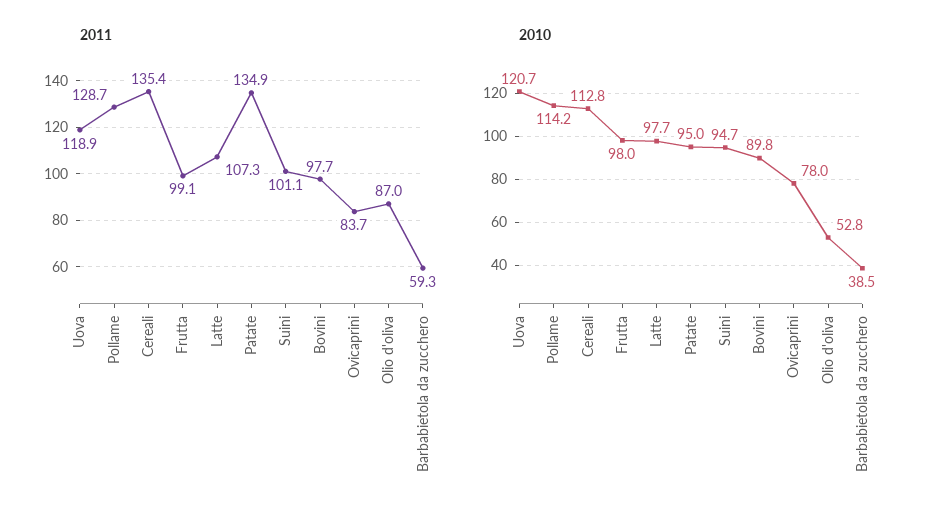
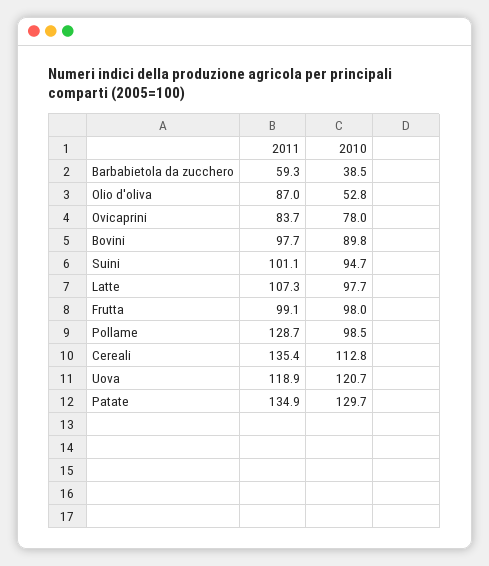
  {
    "2011": {
      "Uova": 118.9,
      "Pollame": 128.7,
      "Cereali": 135.4,
      "Frutta": 99.1,
      "Latte": 107.3,
      "Patate": 134.9,
      "Suini": 101.1,
      "Bovini": 97.7,
      "Ovicaprini": 83.7,
      "Olio d'oliva": 87,
      "Barbabietola da zucchero": 59.3
    },
    "2010": {
      "Uova": 120.7,
-     "Pollame": 114.2,
+     "Pollame": 98.5,
      "Cereali": 112.8,
      "Frutta": 98,
      "Latte": 97.7,
-     "Patate": 95,
+     "Patate": 129.7,
      "Suini": 94.7,
      "Bovini": 89.8,
      "Ovicaprini": 78,
      "Olio d'oliva": 52.8,
      "Barbabietola da zucchero": 38.5
    }
  }

